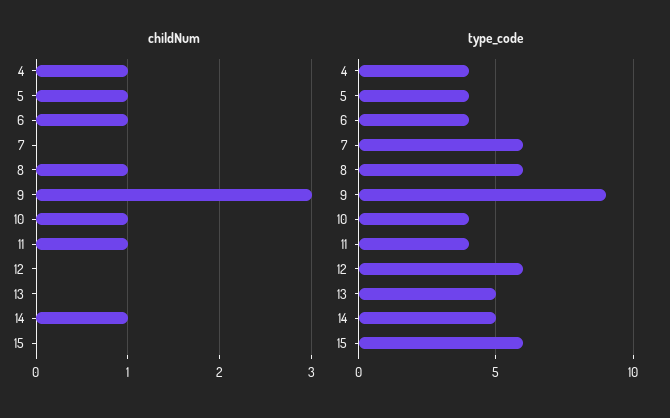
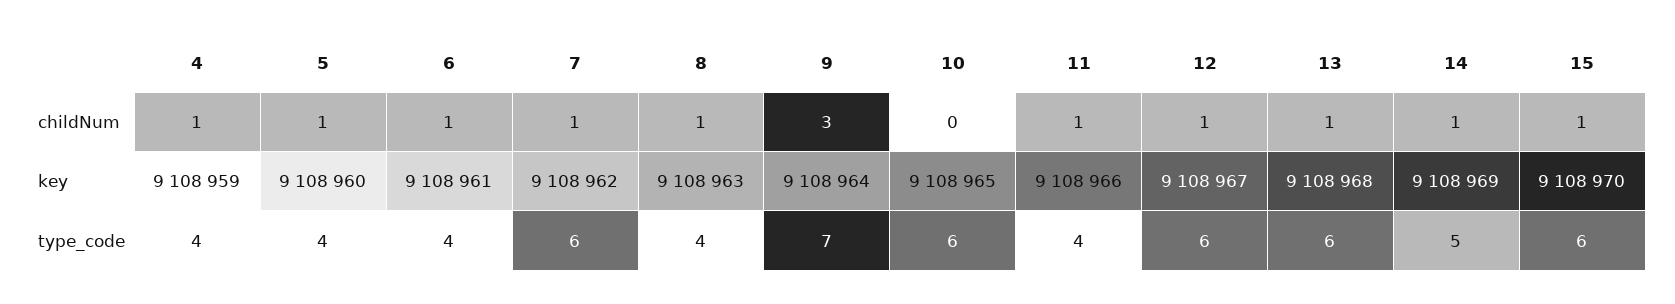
  {
    "childNum": {
      "4": 1,
      "5": 1,
      "6": 1,
-     "7": 0,
+     "7": 1,
      "8": 1,
      "9": 3,
-     "10": 1,
+     "10": 0,
      "11": 1,
-     "12": 0,
+     "12": 1,
-     "13": 0,
+     "13": 1,
      "14": 1,
-     "15": 0
+     "15": 1
    },
    "type_code": {
      "4": 4,
      "5": 4,
      "6": 4,
      "7": 6,
-     "8": 6,
+     "8": 4,
-     "9": 9,
+     "9": 7,
-     "10": 4,
+     "10": 6,
      "11": 4,
      "12": 6,
-     "13": 5,
+     "13": 6,
      "14": 5,
      "15": 6
-   }
+   },
+   "key": {
+     "4": 9108959,
+     "5": 9108960,
+     "6": 9108961,
+     "7": 9108962,
+     "8": 9108963,
+     "9": 9108964,
+     "10": 9108965,
+     "11": 9108966,
+     "12": 9108967,
+     "13": 9108968,
+     "14": 9108969,
+     "15": 9108970
+   }
  }

